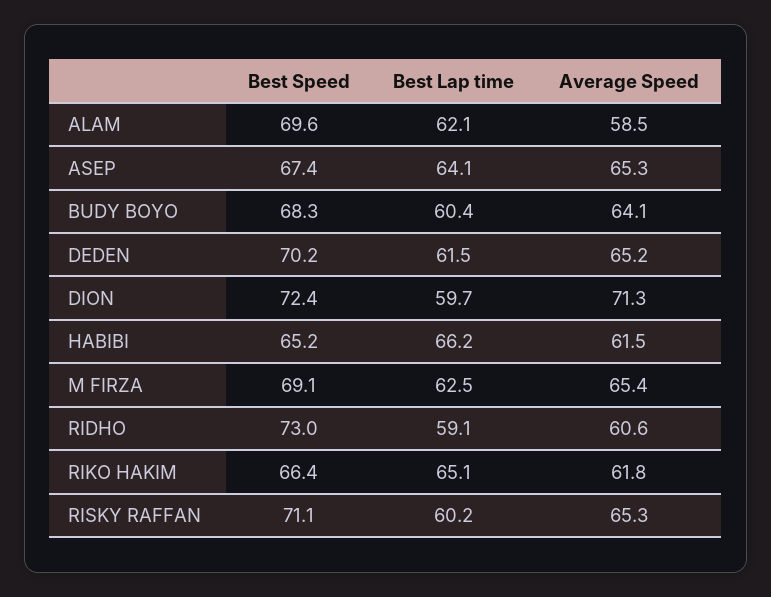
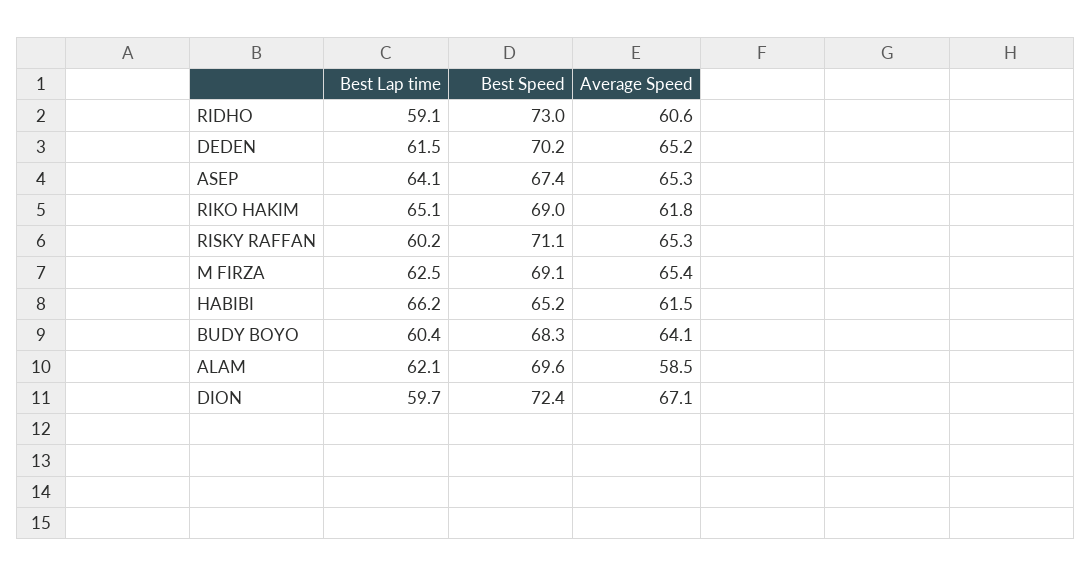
  {
    "Best Speed": {
      "ALAM": 69.6,
      "ASEP": 67.4,
      "BUDY BOYO": 68.3,
      "DEDEN": 70.2,
      "DION": 72.4,
      "HABIBI": 65.2,
      "M FIRZA": 69.1,
      "RIDHO": 73,
-     "RIKO HAKIM": 66.4,
+     "RIKO HAKIM": 69,
      "RISKY RAFFAN": 71.1
    },
    "Best Lap time": {
      "ALAM": 62.1,
      "ASEP": 64.1,
      "BUDY BOYO": 60.4,
      "DEDEN": 61.5,
      "DION": 59.7,
      "HABIBI": 66.2,
      "M FIRZA": 62.5,
      "RIDHO": 59.1,
      "RIKO HAKIM": 65.1,
      "RISKY RAFFAN": 60.2
    },
    "Average Speed": {
      "ALAM": 58.5,
      "ASEP": 65.3,
      "BUDY BOYO": 64.1,
      "DEDEN": 65.2,
-     "DION": 71.3,
+     "DION": 67.1,
      "HABIBI": 61.5,
      "M FIRZA": 65.4,
      "RIDHO": 60.6,
      "RIKO HAKIM": 61.8,
      "RISKY RAFFAN": 65.3
    }
  }

